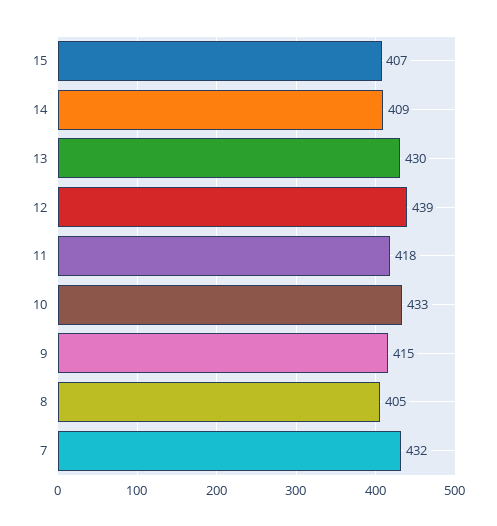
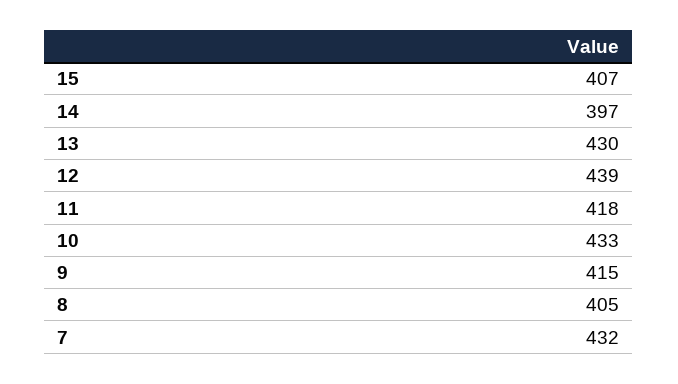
  {
    "15": 407,
-   "14": 409,
+   "14": 397,
    "13": 430,
    "12": 439,
    "11": 418,
    "10": 433,
    "9": 415,
    "8": 405,
    "7": 432
  }

